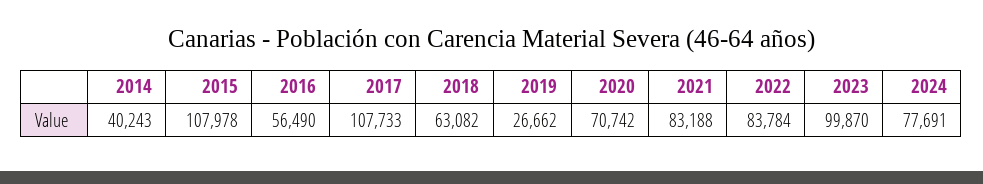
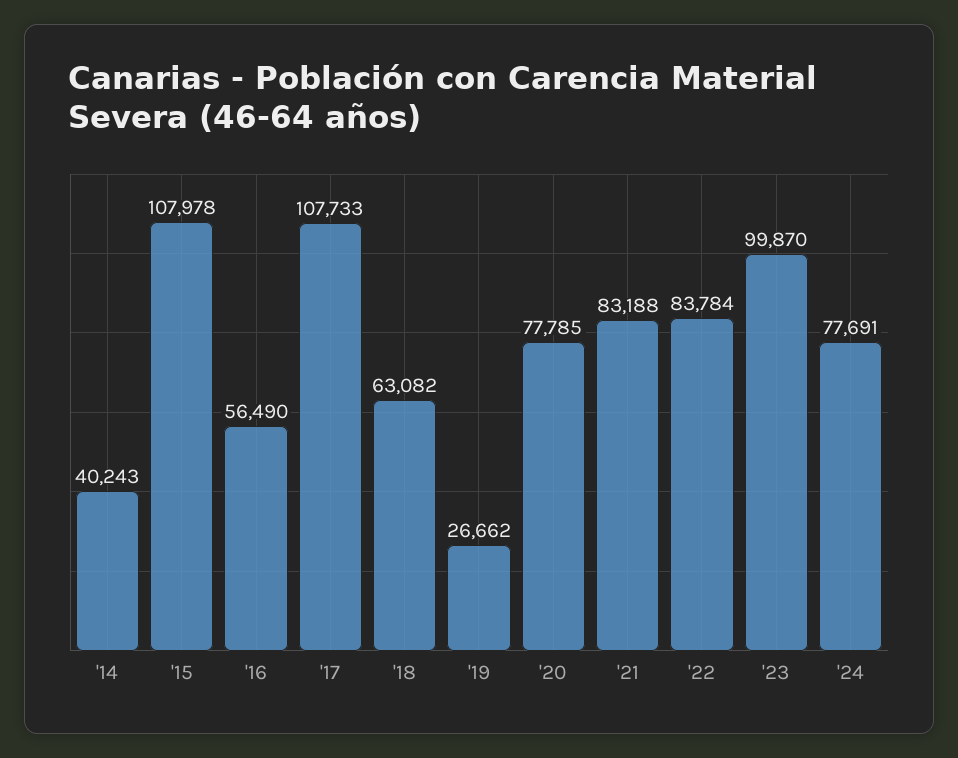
  {
    "2014": 40243,
    "2015": 107978,
    "2016": 56490,
    "2017": 107733,
    "2018": 63082,
    "2019": 26662,
-   "2020": 70742,
+   "2020": 77785,
    "2021": 83188,
    "2022": 83784,
    "2023": 99870,
    "2024": 77691
  }

